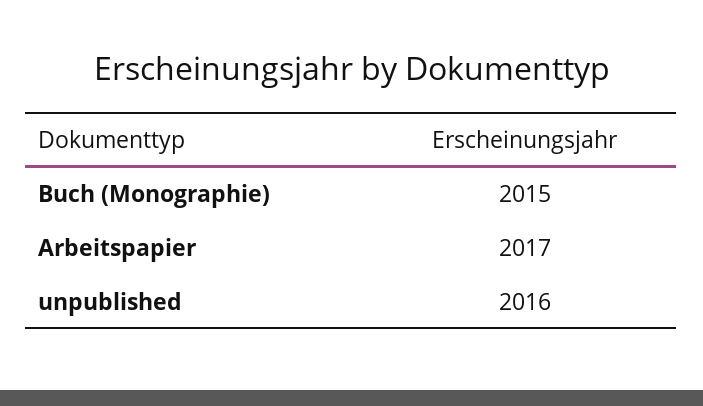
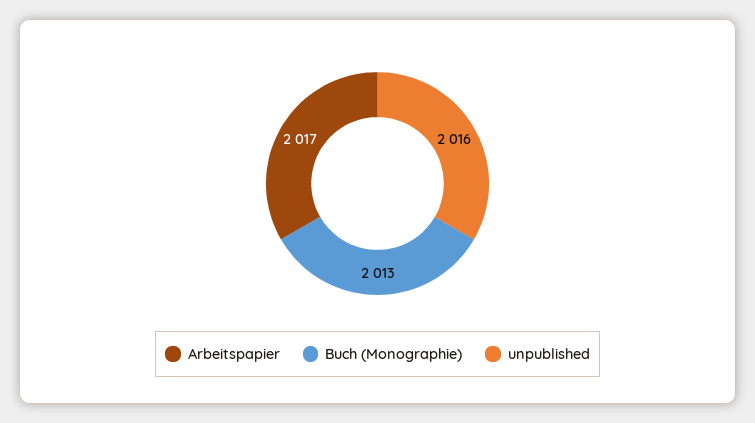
  {
-   "Buch (Monographie)": 2015,
+   "Buch (Monographie)": 2013,
    "Arbeitspapier": 2017,
    "unpublished": 2016
  }

